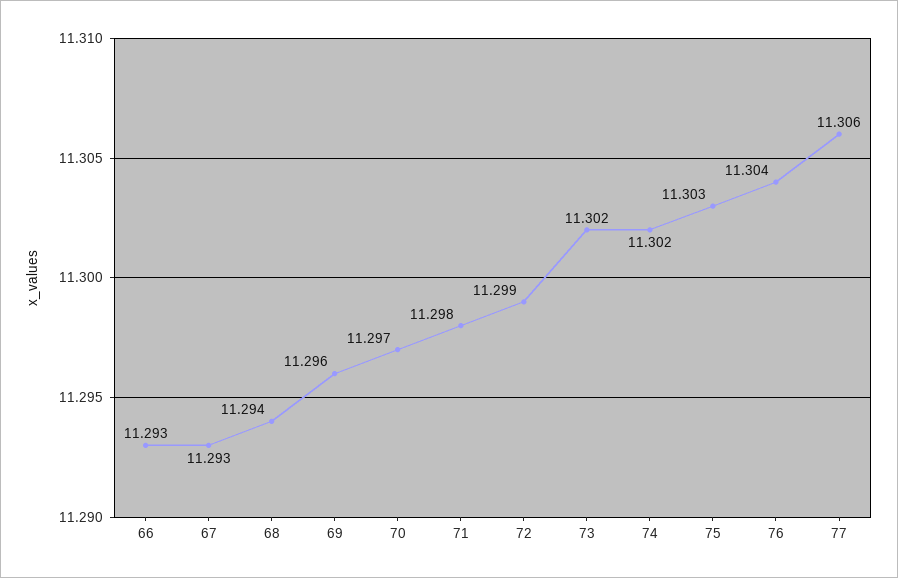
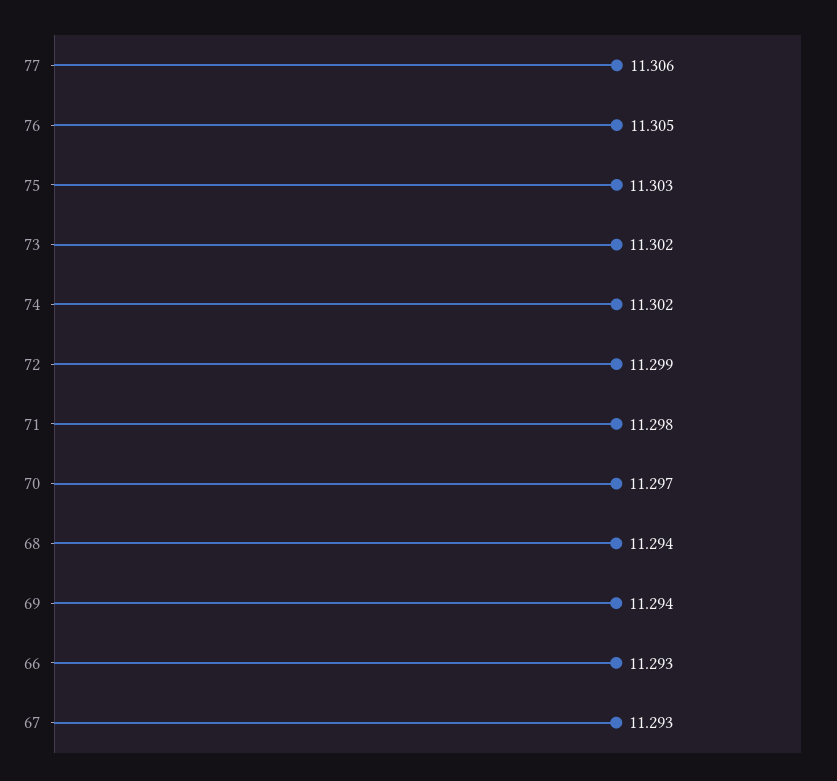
  {
    "66": 11.293,
    "67": 11.293,
    "68": 11.294,
-   "69": 11.296,
+   "69": 11.294,
    "70": 11.297,
    "71": 11.298,
    "72": 11.299,
    "73": 11.302,
    "74": 11.302,
    "75": 11.303,
-   "76": 11.304,
+   "76": 11.305,
    "77": 11.306
  }

